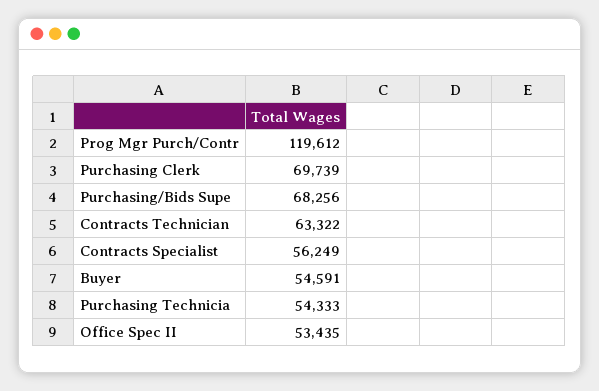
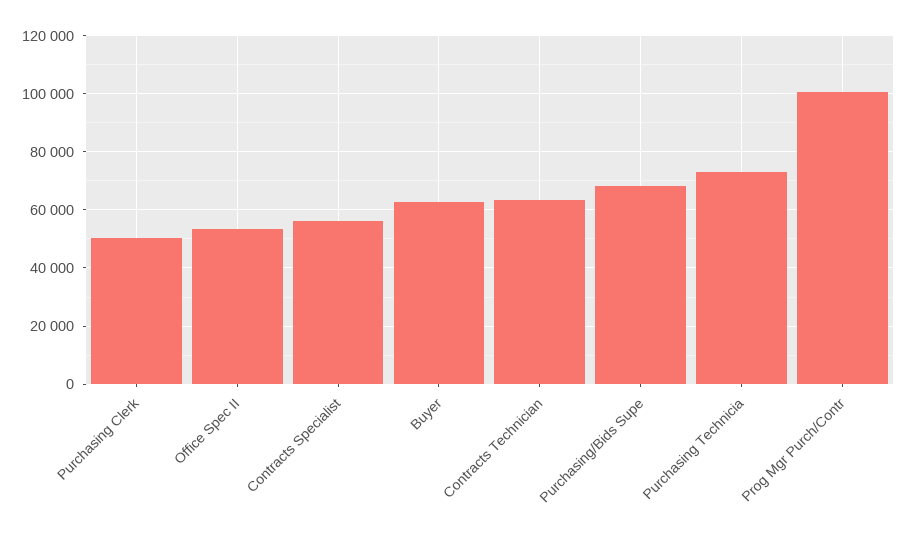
  {
-   "Prog Mgr Purch/Contr": 119612,
+   "Prog Mgr Purch/Contr": 100000,
-   "Purchasing Clerk": 69739,
+   "Purchasing Clerk": 50000,
    "Purchasing/Bids Supe": 68256,
    "Contracts Technician": 63322,
    "Contracts Specialist": 56249,
-   "Buyer": 54591,
+   "Buyer": 62500,
-   "Purchasing Technicia": 54333,
+   "Purchasing Technicia": 72500,
    "Office Spec II": 53435
  }

